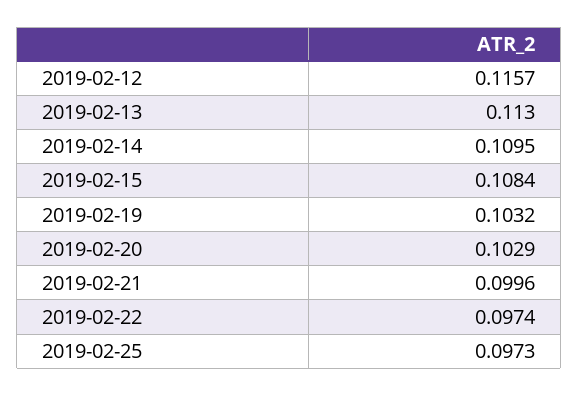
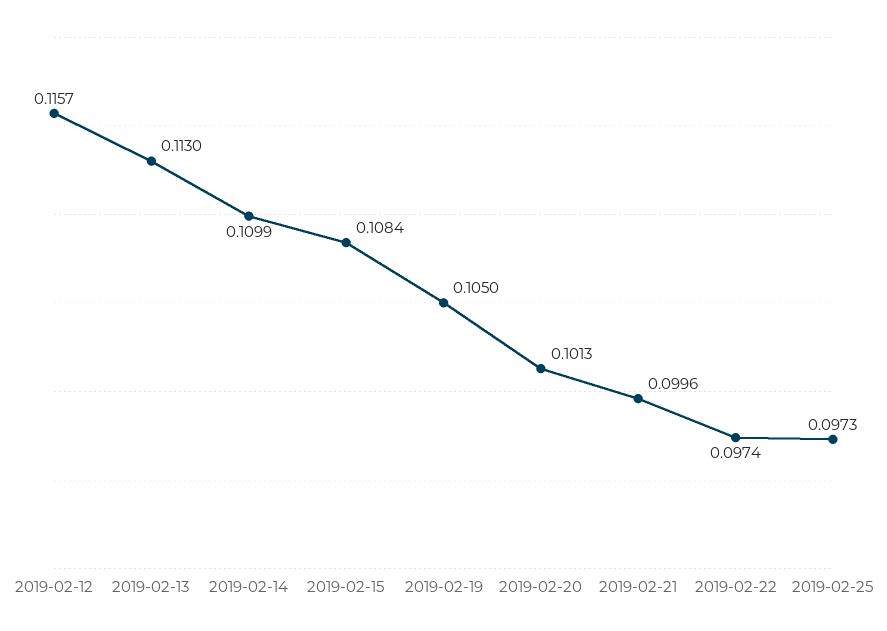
  {
    "2019-02-12": 0.1157,
    "2019-02-13": 0.113,
-   "2019-02-14": 0.1095,
+   "2019-02-14": 0.1099,
    "2019-02-15": 0.1084,
-   "2019-02-19": 0.1032,
+   "2019-02-19": 0.105,
-   "2019-02-20": 0.1029,
+   "2019-02-20": 0.1013,
    "2019-02-21": 0.0996,
    "2019-02-22": 0.0974,
    "2019-02-25": 0.0973
  }

